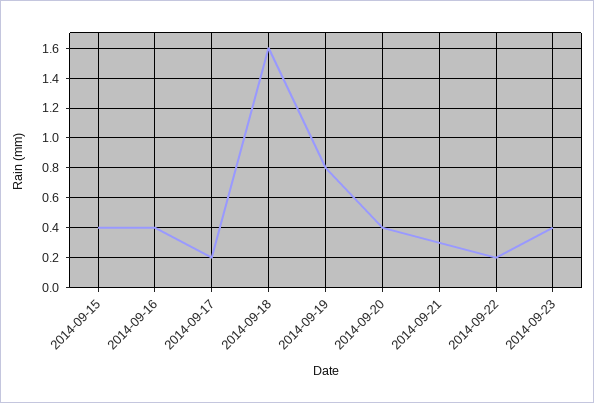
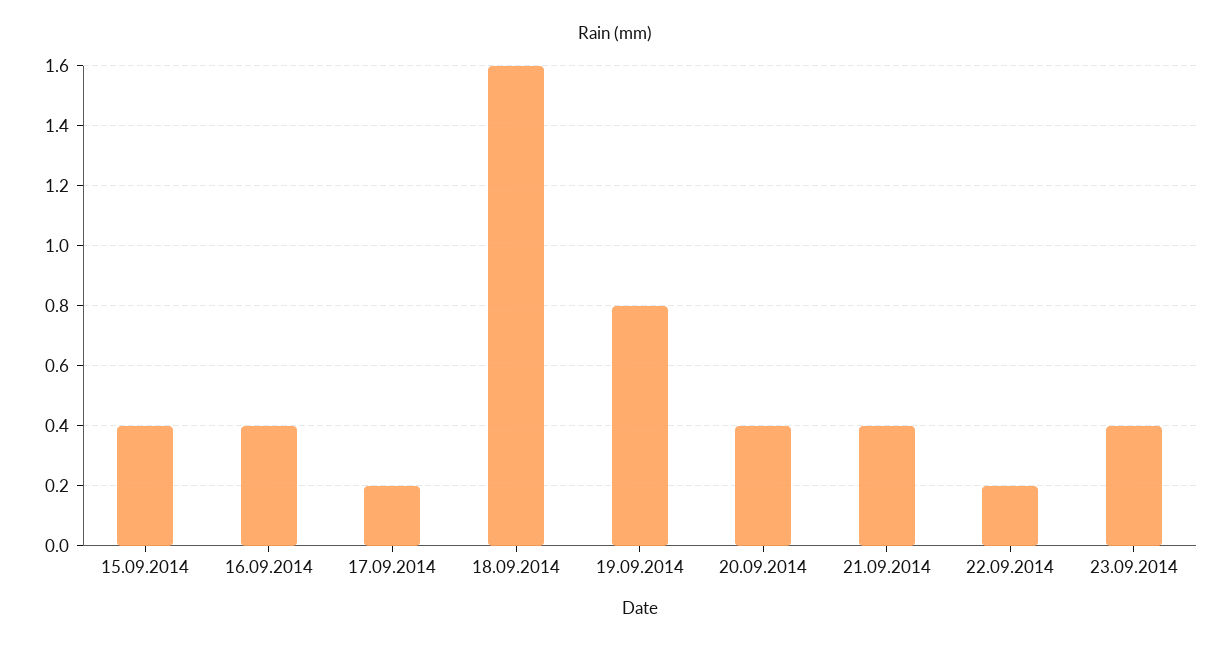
  {
    "2014-09-15": 0.4,
    "2014-09-16": 0.4,
    "2014-09-17": 0.2,
    "2014-09-18": 1.6,
    "2014-09-19": 0.8,
    "2014-09-20": 0.4,
-   "2014-09-21": 0.3,
+   "2014-09-21": 0.4,
    "2014-09-22": 0.2,
    "2014-09-23": 0.4
  }

